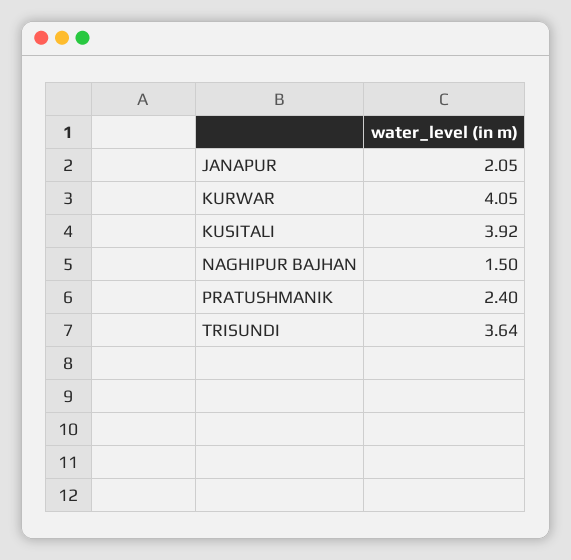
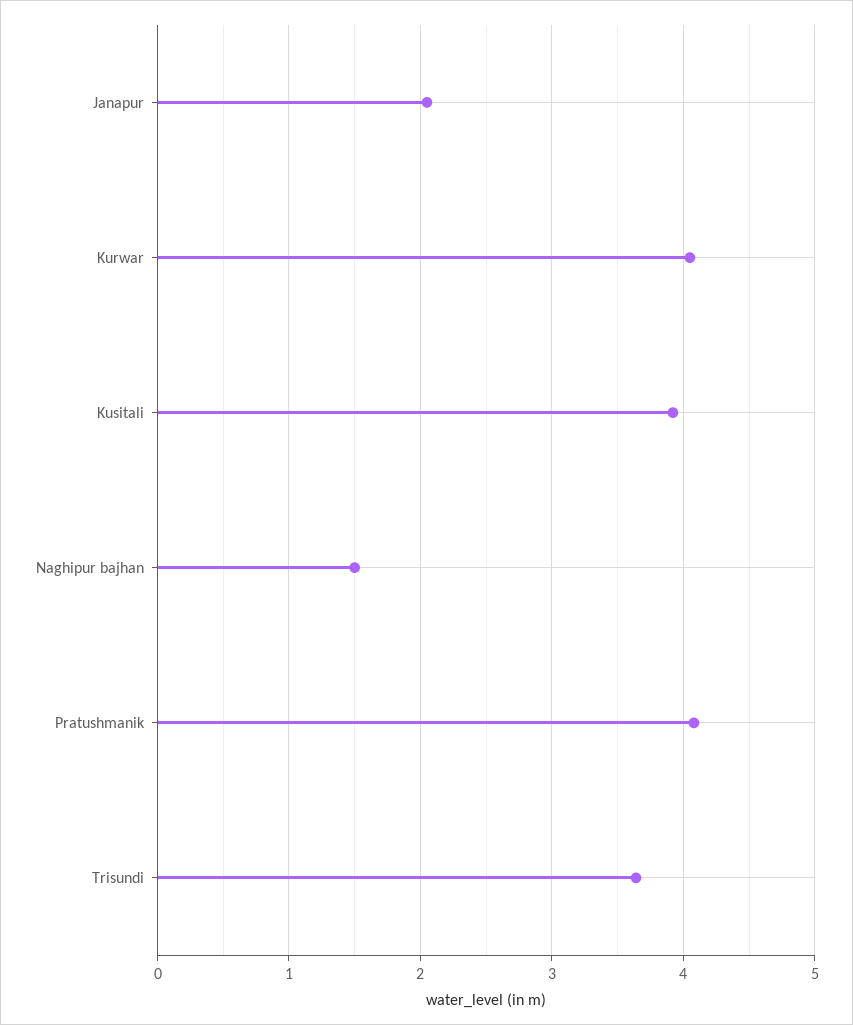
  {
    "JANAPUR": 2.05,
    "KURWAR": 4.05,
    "KUSITALI": 3.92,
    "NAGHIPUR BAJHAN": 1.5,
-   "PRATUSHMANIK": 2.4,
+   "PRATUSHMANIK": 4.1,
    "TRISUNDI": 3.64
  }

